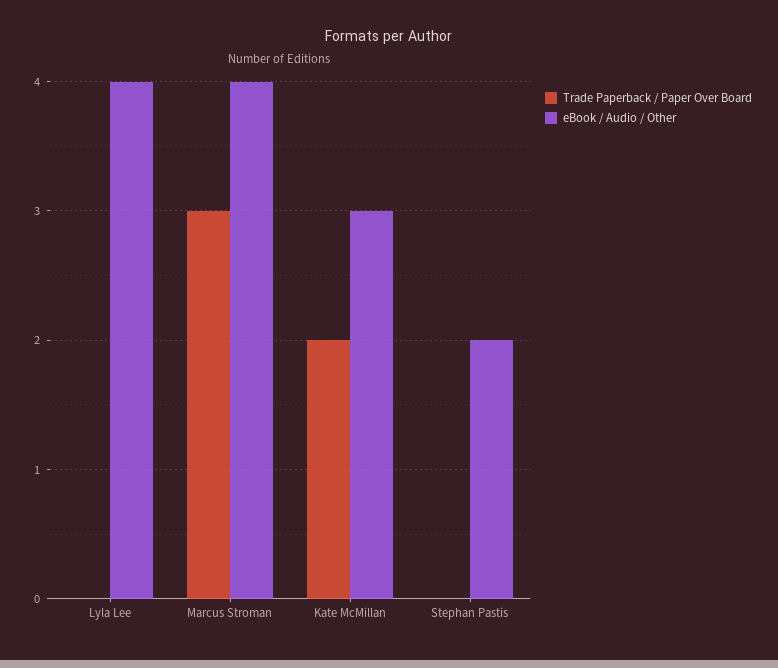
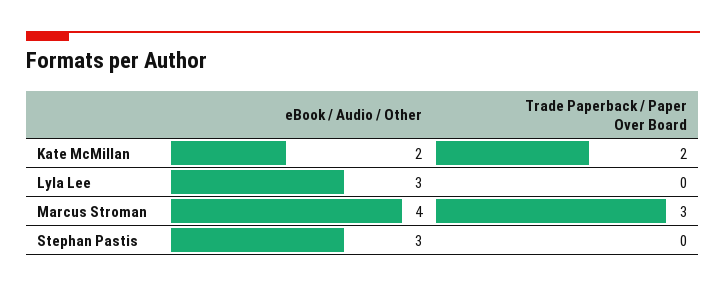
  {
    "Trade Paperback / Paper Over Board": {
      "Lyla Lee": 0,
      "Marcus Stroman": 3,
      "Kate McMillan": 2,
      "Stephan Pastis": 0
    },
    "eBook / Audio / Other": {
-     "Lyla Lee": 4,
+     "Lyla Lee": 3,
      "Marcus Stroman": 4,
-     "Kate McMillan": 3,
+     "Kate McMillan": 2,
-     "Stephan Pastis": 2
+     "Stephan Pastis": 3
    }
  }

